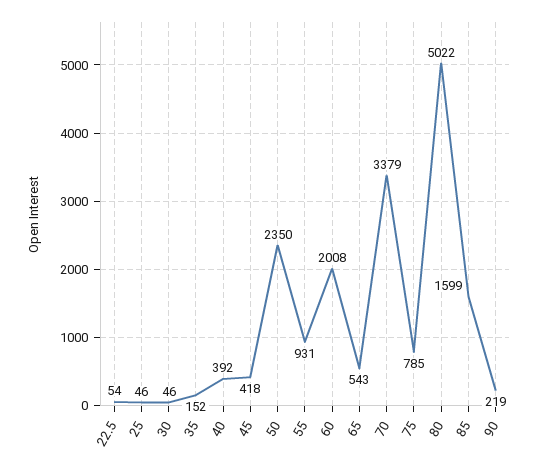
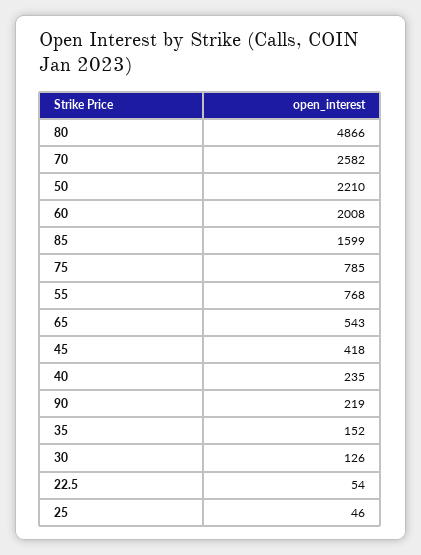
  {
    "22.5": 54,
    "25": 46,
-   "30": 46,
+   "30": 126,
    "35": 152,
-   "40": 392,
+   "40": 235,
    "45": 418,
-   "50": 2350,
+   "50": 2210,
-   "55": 931,
+   "55": 768,
    "60": 2008,
    "65": 543,
-   "70": 3379,
+   "70": 2582,
    "75": 785,
-   "80": 5022,
+   "80": 4866,
    "85": 1599,
    "90": 219
  }

